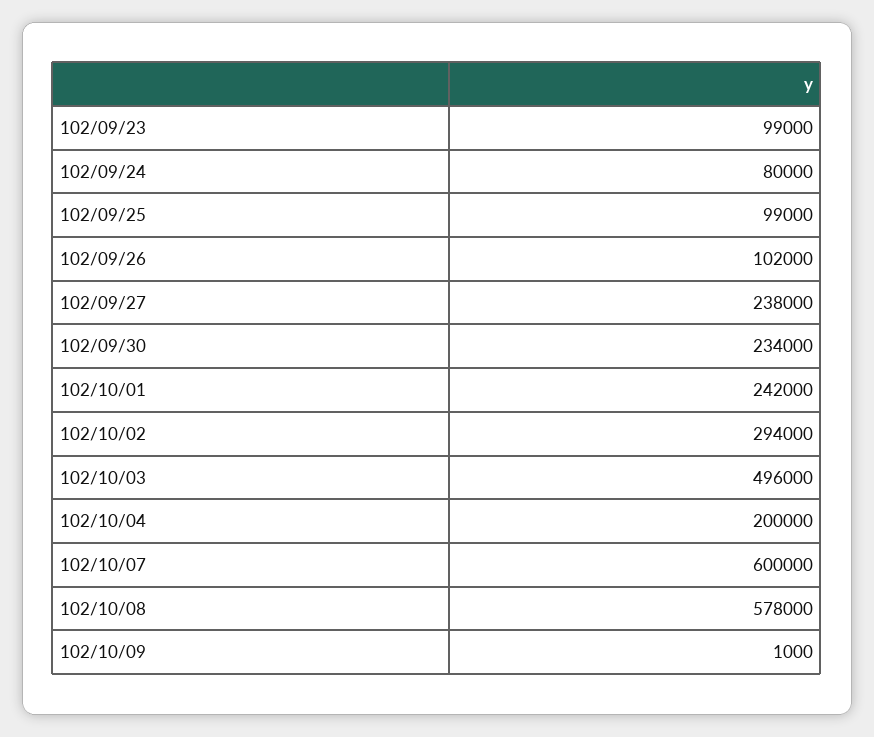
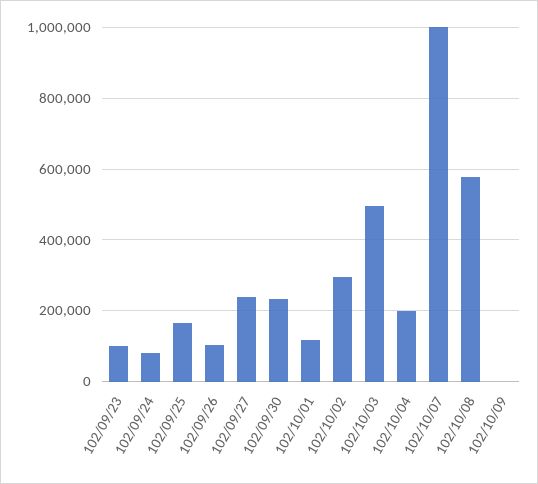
  {
    "102/09/23": 99000,
    "102/09/24": 80000,
-   "102/09/25": 99000,
+   "102/09/25": 160000,
    "102/09/26": 102000,
    "102/09/27": 238000,
    "102/09/30": 234000,
-   "102/10/01": 242000,
+   "102/10/01": 120000,
    "102/10/02": 294000,
    "102/10/03": 496000,
    "102/10/04": 200000,
-   "102/10/07": 600000,
+   "102/10/07": 1000000,
    "102/10/08": 578000,
    "102/10/09": 1000
  }

